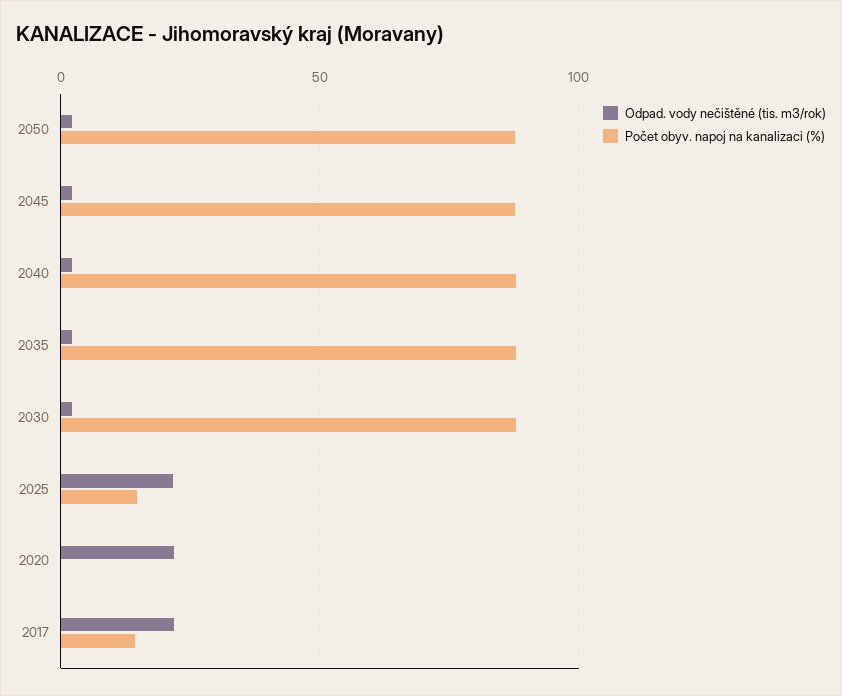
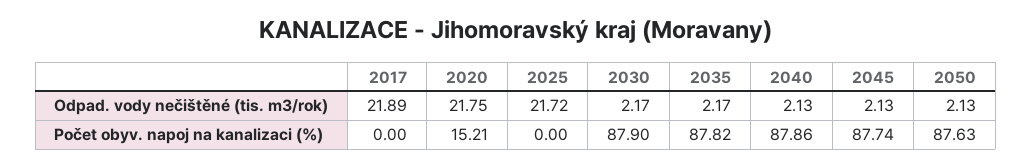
  {
    "Odpad. vody nečištěné (tis. m3/rok)": {
      "2050": 2.13,
      "2045": 2.13,
      "2040": 2.13,
      "2035": 2.17,
      "2030": 2.17,
      "2025": 21.72,
      "2020": 21.75,
      "2017": 21.89
    },
    "Počet obyv. napoj na kanalizaci (%)": {
      "2050": 87.63,
      "2045": 87.74,
      "2040": 87.86,
      "2035": 87.82,
      "2030": 87.9,
-     "2025": 15,
+     "2025": 0,
-     "2020": 0,
+     "2020": 15.21,
-     "2017": 15
+     "2017": 0
    }
  }

